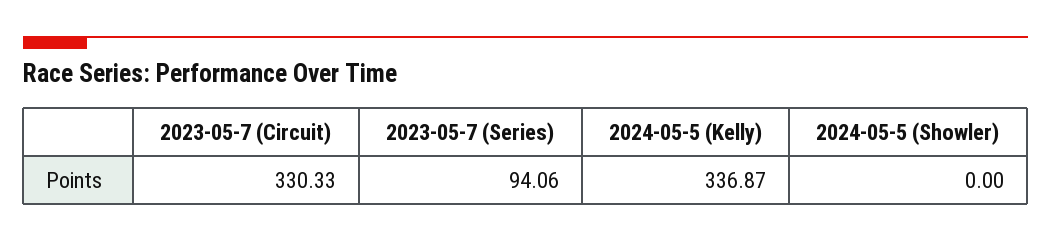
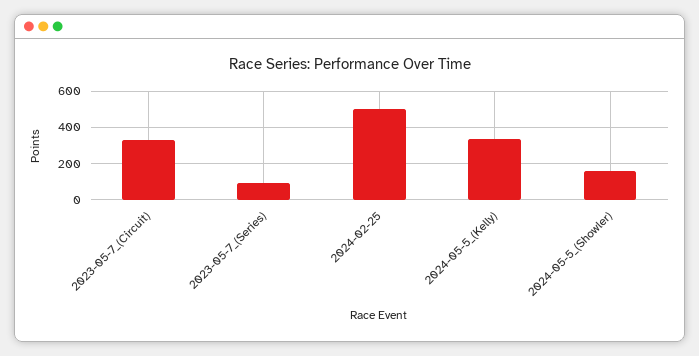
  {
    "2023-05-7 (Circuit)": 330.33,
    "2023-05-7 (Series)": 94.06,
    "2024-05-5 (Kelly)": 336.87,
-   "2024-05-5 (Showler)": 0
+   "2024-05-5 (Showler)": 150,
+   "2024-02-25": 500
  }

